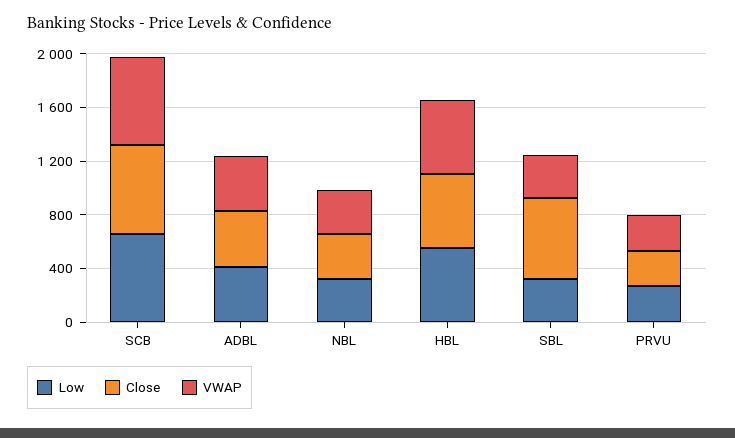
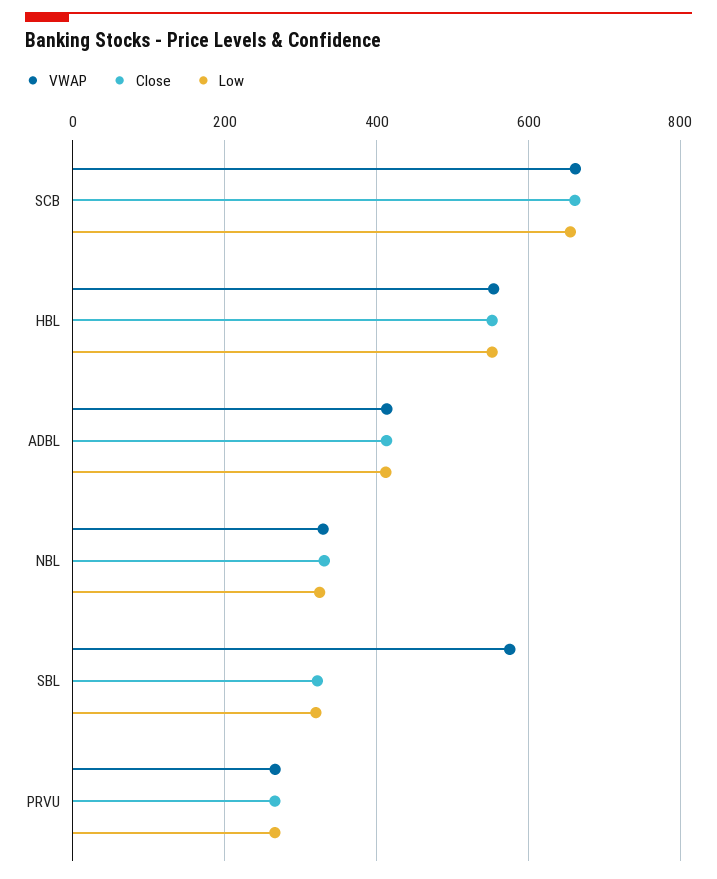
  {
    "Low": {
      "SCB": 660,
      "ADBL": 420,
      "NBL": 320,
      "HBL": 560,
      "SBL": 320,
      "PRVU": 260
    },
    "Close": {
      "SCB": 660,
      "ADBL": 420,
      "NBL": 340,
      "HBL": 560,
-     "SBL": 600,
+     "SBL": 320,
      "PRVU": 260
    },
    "VWAP": {
      "SCB": 660,
      "ADBL": 420,
      "NBL": 320,
      "HBL": 560,
-     "SBL": 300,
+     "SBL": 580,
      "PRVU": 260
    }
  }

